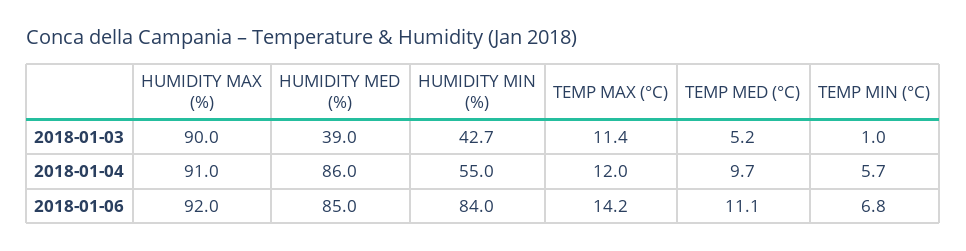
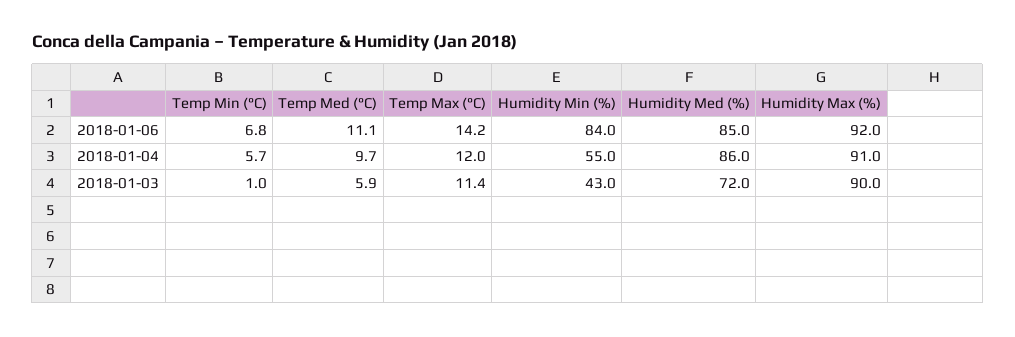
  {
    "HUMIDITY MAX (%)": {
      "2018-01-03": 90,
      "2018-01-04": 91,
      "2018-01-06": 92
    },
    "HUMIDITY MED (%)": {
-     "2018-01-03": 39,
+     "2018-01-03": 72,
      "2018-01-04": 86,
      "2018-01-06": 85
    },
    "HUMIDITY MIN (%)": {
-     "2018-01-03": 42.7,
+     "2018-01-03": 43,
      "2018-01-04": 55,
      "2018-01-06": 84
    },
    "TEMP MAX (°C)": {
      "2018-01-03": 11.4,
      "2018-01-04": 12,
      "2018-01-06": 14.2
    },
    "TEMP MED (°C)": {
-     "2018-01-03": 5.2,
+     "2018-01-03": 5.9,
      "2018-01-04": 9.7,
      "2018-01-06": 11.1
    },
    "TEMP MIN (°C)": {
      "2018-01-03": 1,
      "2018-01-04": 5.7,
      "2018-01-06": 6.8
    }
  }

